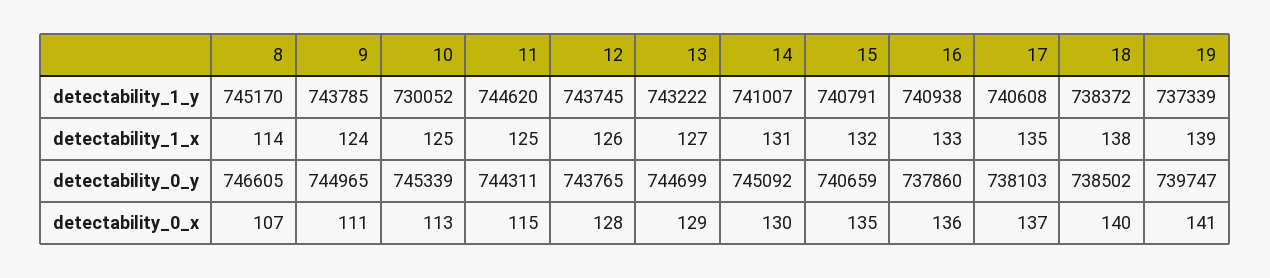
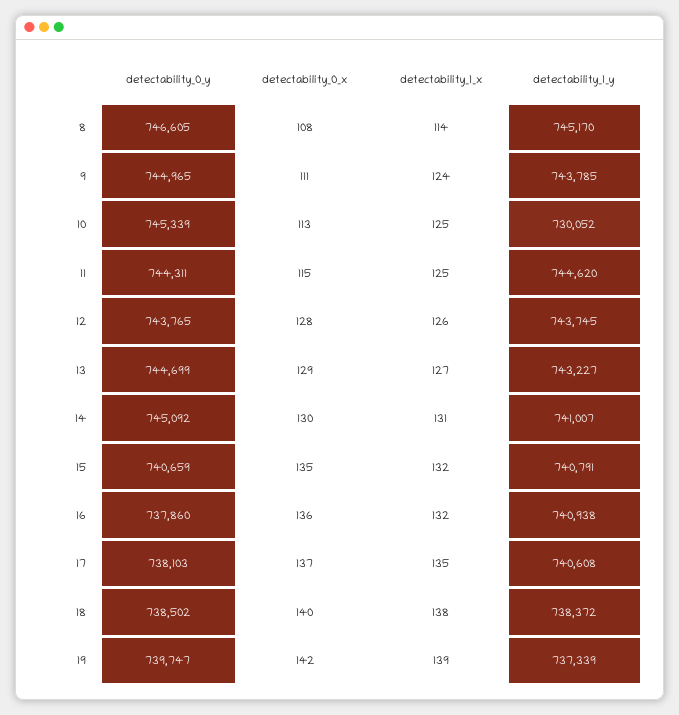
  {
    "8": {
      "detectability_1_y": 745170,
      "detectability_1_x": 114,
      "detectability_0_y": 746605,
-     "detectability_0_x": 107
+     "detectability_0_x": 108
    },
    "9": {
      "detectability_1_y": 743785,
      "detectability_1_x": 124,
      "detectability_0_y": 744965,
      "detectability_0_x": 111
    },
    "10": {
      "detectability_1_y": 730052,
      "detectability_1_x": 125,
      "detectability_0_y": 745339,
      "detectability_0_x": 113
    },
    "11": {
      "detectability_1_y": 744620,
      "detectability_1_x": 125,
      "detectability_0_y": 744311,
      "detectability_0_x": 115
    },
    "12": {
      "detectability_1_y": 743745,
      "detectability_1_x": 126,
      "detectability_0_y": 743765,
      "detectability_0_x": 128
    },
    "13": {
-     "detectability_1_y": 743222,
+     "detectability_1_y": 743227,
      "detectability_1_x": 127,
      "detectability_0_y": 744699,
      "detectability_0_x": 129
    },
    "14": {
      "detectability_1_y": 741007,
      "detectability_1_x": 131,
      "detectability_0_y": 745092,
      "detectability_0_x": 130
    },
    "15": {
      "detectability_1_y": 740791,
      "detectability_1_x": 132,
      "detectability_0_y": 740659,
      "detectability_0_x": 135
    },
    "16": {
      "detectability_1_y": 740938,
-     "detectability_1_x": 133,
+     "detectability_1_x": 132,
      "detectability_0_y": 737860,
      "detectability_0_x": 136
    },
    "17": {
      "detectability_1_y": 740608,
      "detectability_1_x": 135,
      "detectability_0_y": 738103,
      "detectability_0_x": 137
    },
    "18": {
      "detectability_1_y": 738372,
      "detectability_1_x": 138,
      "detectability_0_y": 738502,
      "detectability_0_x": 140
    },
    "19": {
      "detectability_1_y": 737339,
      "detectability_1_x": 139,
      "detectability_0_y": 739747,
-     "detectability_0_x": 141
+     "detectability_0_x": 142
    }
  }

